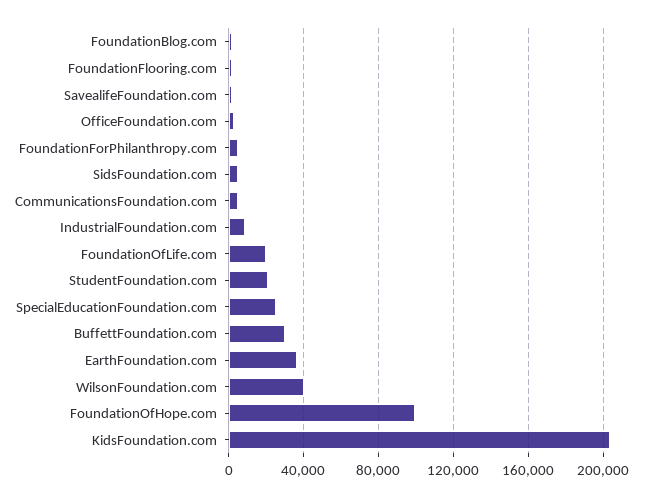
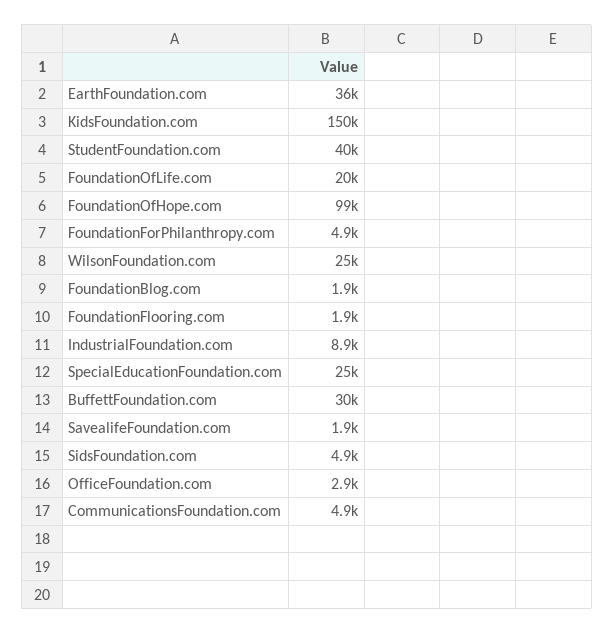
  {
    "FoundationBlog.com": 1900,
    "FoundationFlooring.com": 1900,
    "SavealifeFoundation.com": 1900,
    "OfficeFoundation.com": 2900,
    "FoundationForPhilanthropy.com": 4900,
    "SidsFoundation.com": 4900,
    "CommunicationsFoundation.com": 4900,
    "IndustrialFoundation.com": 8900,
    "FoundationOfLife.com": 20000,
-   "StudentFoundation.com": 20000,
+   "StudentFoundation.com": 40000,
    "SpecialEducationFoundation.com": 25000,
    "BuffettFoundation.com": 30000,
    "EarthFoundation.com": 36000,
-   "WilsonFoundation.com": 40000,
+   "WilsonFoundation.com": 25000,
    "FoundationOfHope.com": 99000,
-   "KidsFoundation.com": 205000
+   "KidsFoundation.com": 150000
  }

